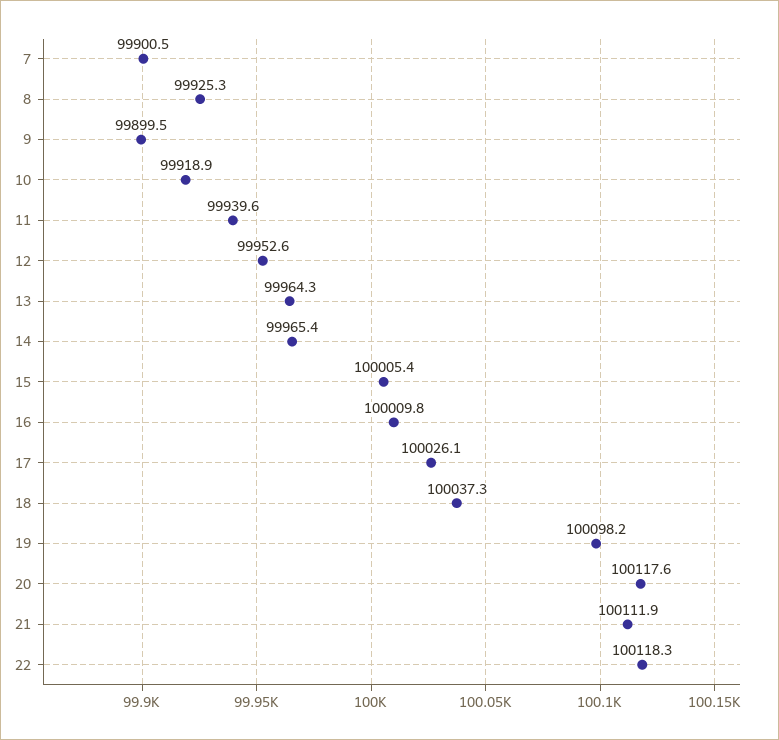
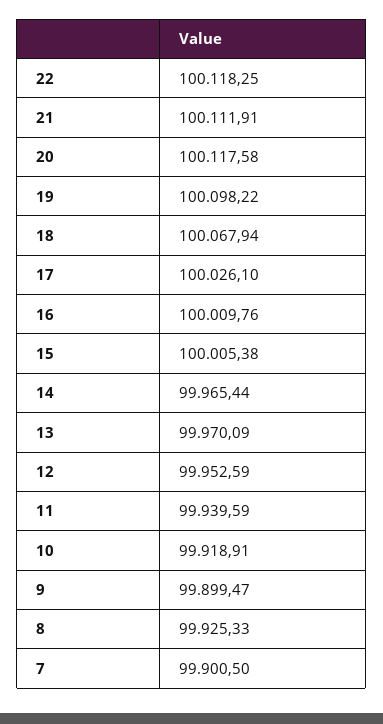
  {
    "7": 99900.5,
    "8": 99925.33,
    "9": 99899.47,
    "10": 99918.91,
    "11": 99939.59,
    "12": 99952.59,
-   "13": 99964.3,
+   "13": 99970.09,
    "14": 99965.44,
    "15": 100005.38,
    "16": 100009.76,
    "17": 100026.1,
-   "18": 100037.3,
+   "18": 100067.94,
    "19": 100098.22,
    "20": 100117.58,
    "21": 100111.91,
    "22": 100118.25
  }

